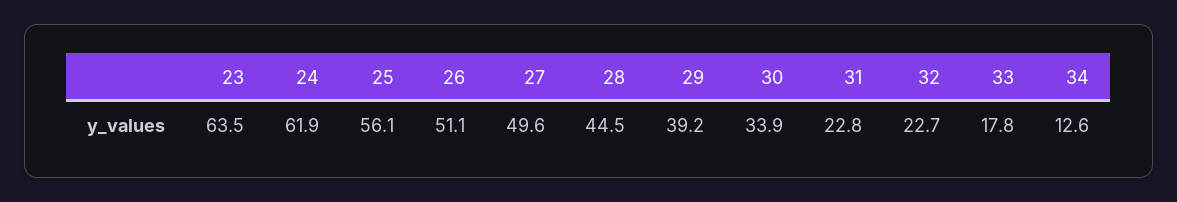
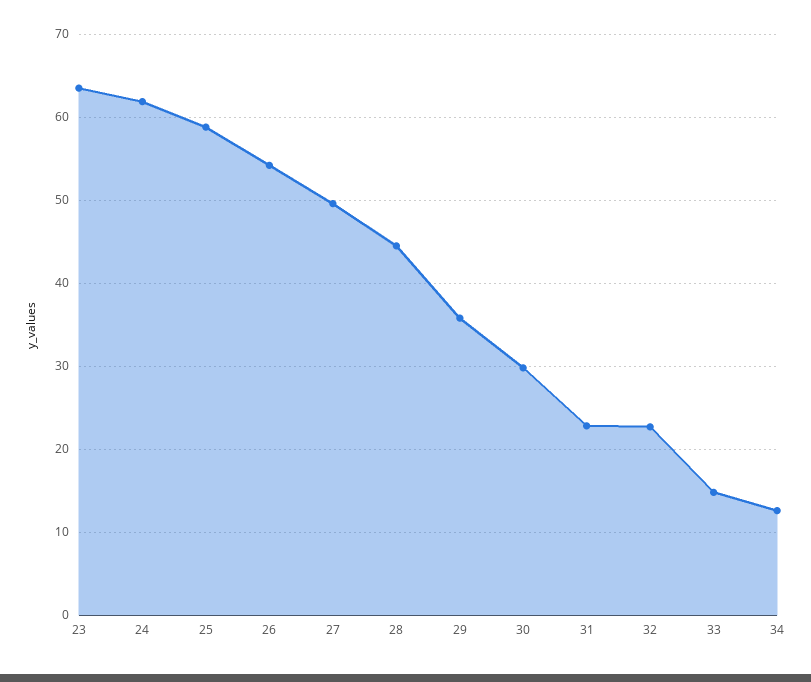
  {
    "23": 63.5,
    "24": 61.9,
-   "25": 56.1,
+   "25": 59,
-   "26": 51.1,
+   "26": 54,
    "27": 49.6,
    "28": 44.5,
-   "29": 39.2,
+   "29": 36,
-   "30": 33.9,
+   "30": 30,
    "31": 22.8,
    "32": 22.7,
-   "33": 17.8,
+   "33": 15,
    "34": 12.6
  }

